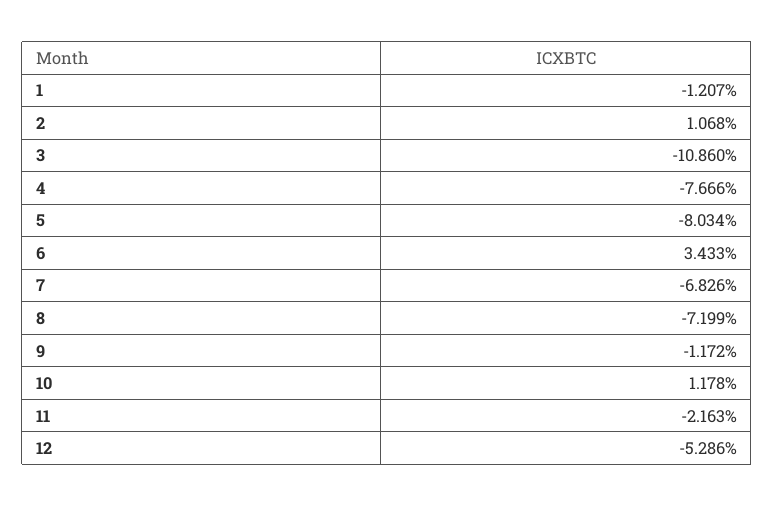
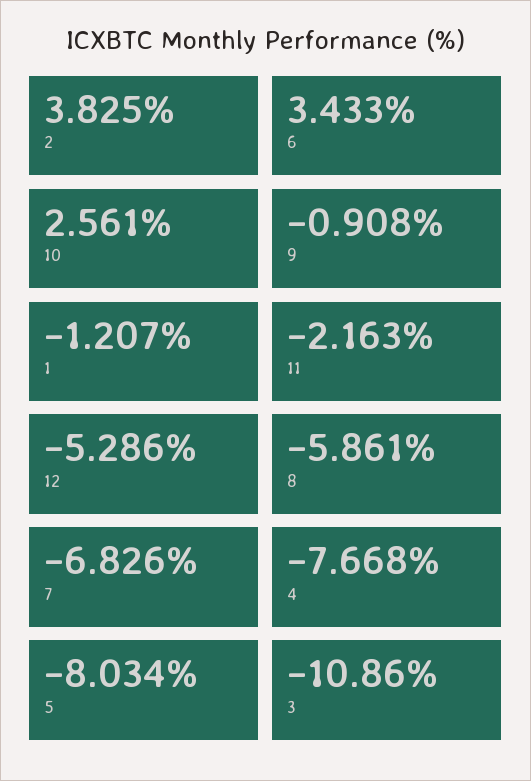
  {
    "1": -1.207,
-   "2": 1.068,
+   "2": 3.825,
    "3": -10.86,
-   "4": -7.666,
+   "4": -7.668,
    "5": -8.034,
    "6": 3.433,
    "7": -6.826,
-   "8": -7.199,
+   "8": -5.861,
-   "9": -1.172,
+   "9": -0.908,
-   "10": 1.178,
+   "10": 2.561,
    "11": -2.163,
    "12": -5.286
  }

